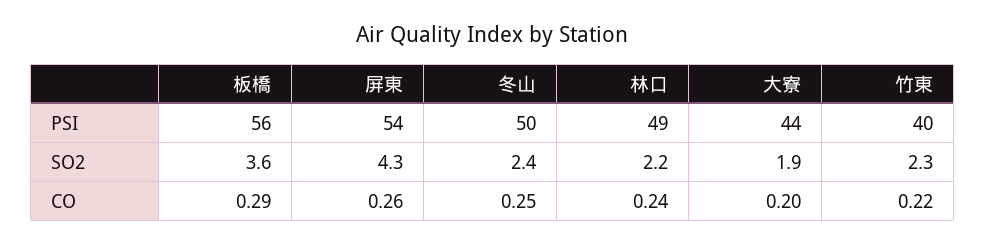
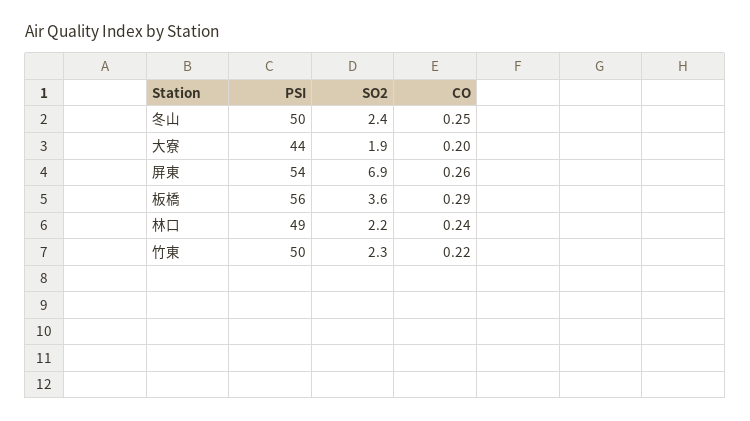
  {
    "板橋": {
      "PSI": 56,
      "SO2": 3.6,
      "CO": 0.29
    },
    "屏東": {
      "PSI": 54,
-     "SO2": 4.3,
+     "SO2": 6.9,
      "CO": 0.26
    },
    "冬山": {
      "PSI": 50,
      "SO2": 2.4,
      "CO": 0.25
    },
    "林口": {
      "PSI": 49,
      "SO2": 2.2,
      "CO": 0.24
    },
    "大寮": {
      "PSI": 44,
      "SO2": 1.9,
      "CO": 0.2
    },
    "竹東": {
-     "PSI": 40,
+     "PSI": 50,
      "SO2": 2.3,
      "CO": 0.22
    }
  }

